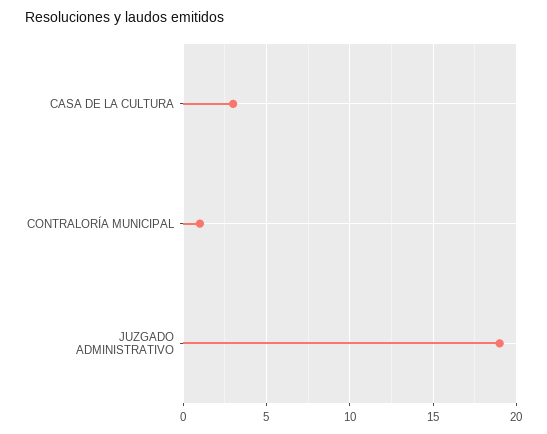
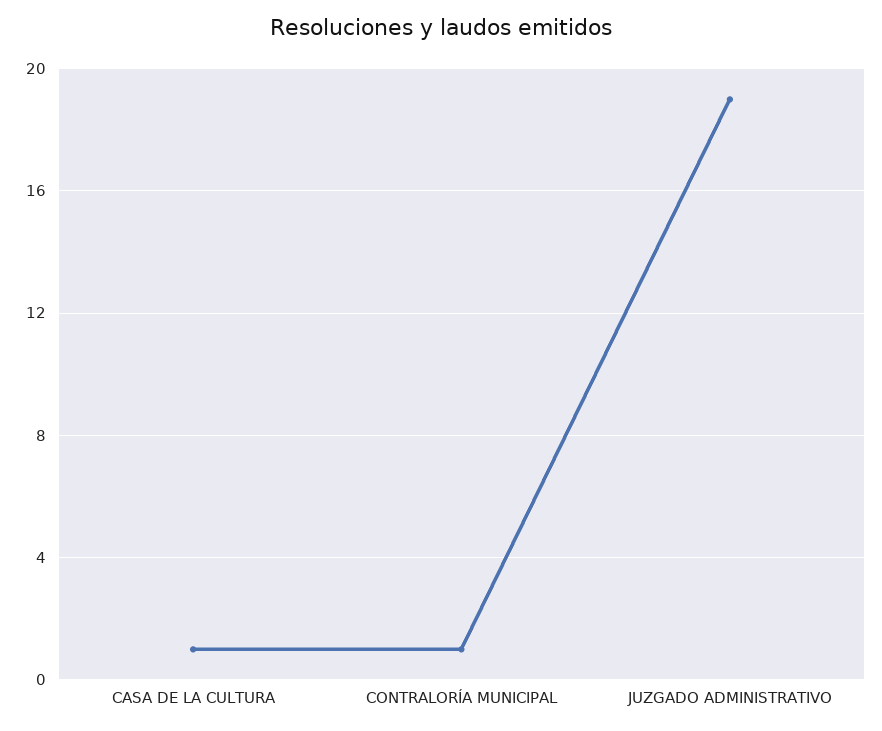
  {
-   "CASA DE LA CULTURA": 3,
+   "CASA DE LA CULTURA": 1,
    "CONTRALORÍA MUNICIPAL": 1,
    "JUZGADO ADMINISTRATIVO": 19
  }

